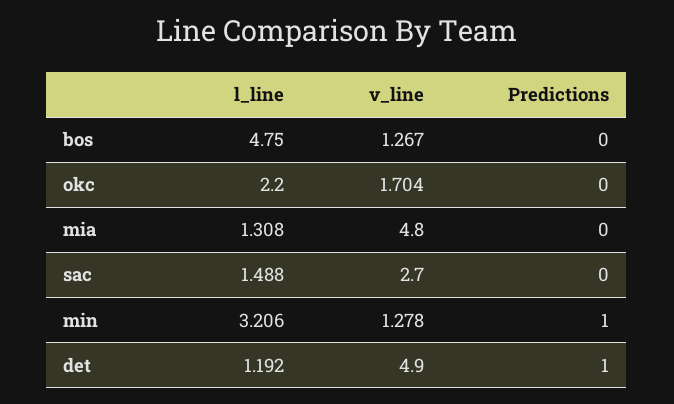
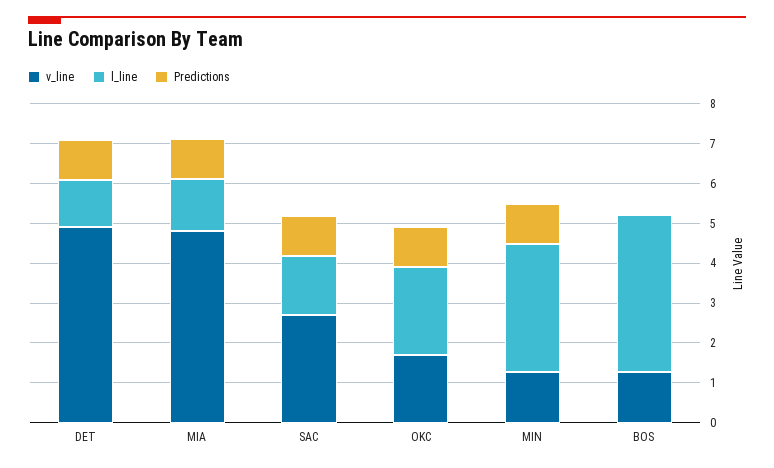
  {
    "l_line": {
-     "bos": 4.75,
+     "bos": 4,
      "okc": 2.2,
      "mia": 1.308,
      "sac": 1.488,
      "min": 3.206,
      "det": 1.192
    },
    "v_line": {
      "bos": 1.267,
      "okc": 1.704,
      "mia": 4.8,
      "sac": 2.7,
      "min": 1.278,
      "det": 4.9
    },
    "Predictions": {
      "bos": 0,
-     "okc": 0,
+     "okc": 1,
-     "mia": 0,
+     "mia": 1,
-     "sac": 0,
+     "sac": 1,
      "min": 1,
      "det": 1
    }
  }

